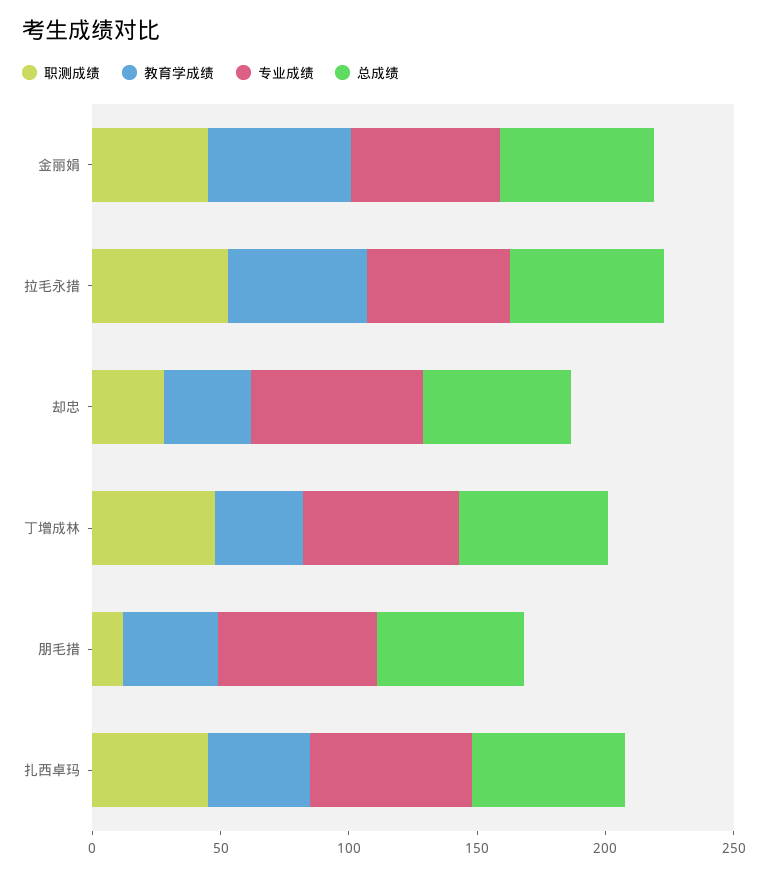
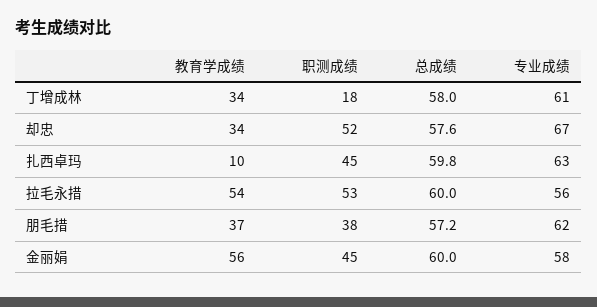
  {
    "职测成绩": {
      "金丽娟": 45,
      "拉毛永措": 53,
-     "却忠": 30,
+     "却忠": 52,
-     "丁增成林": 50,
+     "丁增成林": 18,
-     "朋毛措": 10,
+     "朋毛措": 38,
      "扎西卓玛": 45
    },
    "教育学成绩": {
      "金丽娟": 56,
      "拉毛永措": 54,
      "却忠": 34,
      "丁增成林": 34,
      "朋毛措": 37,
-     "扎西卓玛": 40
+     "扎西卓玛": 10
    },
    "专业成绩": {
      "金丽娟": 58,
      "拉毛永措": 56,
      "却忠": 67,
      "丁增成林": 61,
      "朋毛措": 62,
      "扎西卓玛": 63
    },
    "总成绩": {
      "金丽娟": 60,
      "拉毛永措": 60,
      "却忠": 57.6,
      "丁增成林": 58,
      "朋毛措": 57.2,
      "扎西卓玛": 59.8
    }
  }

